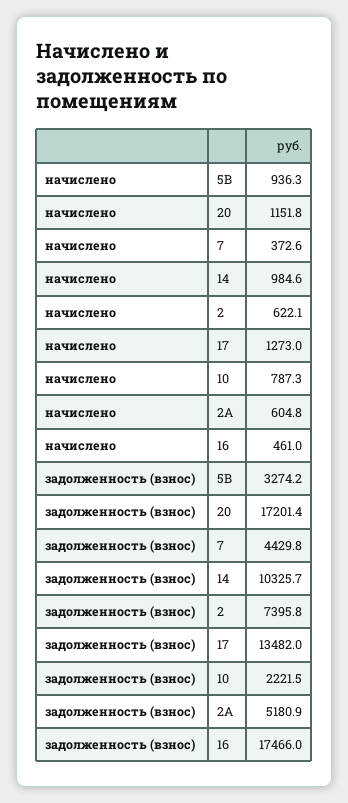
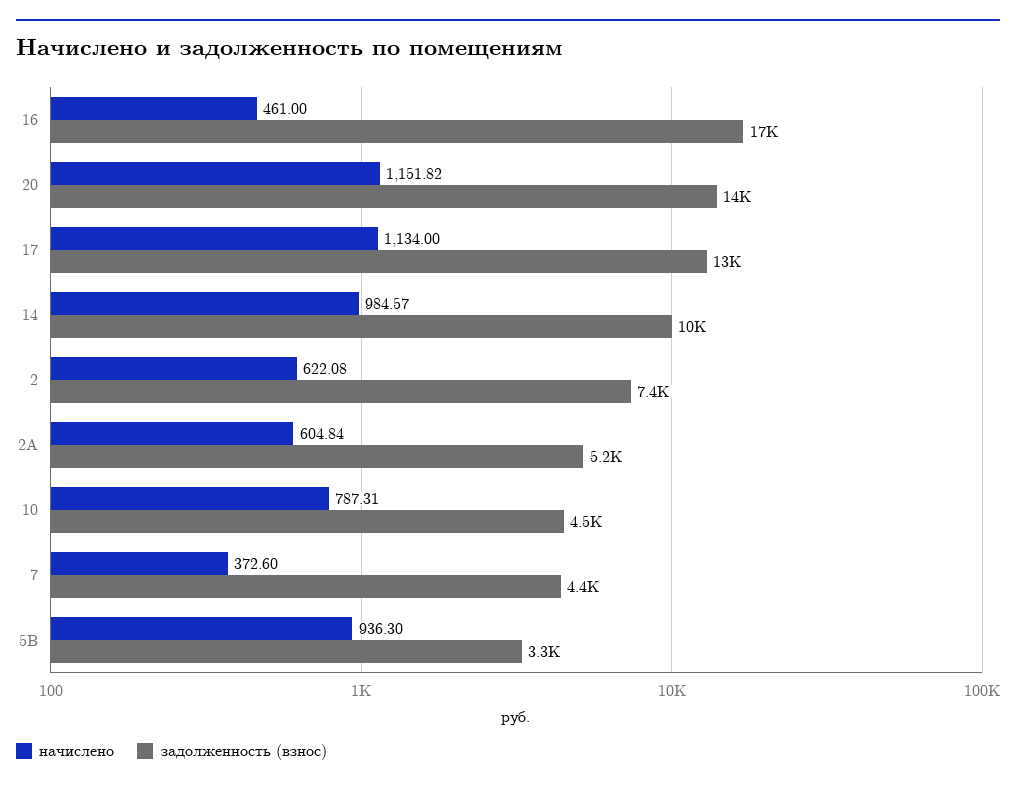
  {
    "начислено": {
      "5В": 936.3,
      "20": 1151.82,
      "7": 372.6,
      "14": 984.57,
      "2": 622.08,
-     "17": 1273,
+     "17": 1134,
      "10": 787.31,
      "2А": 604.84,
      "16": 461
    },
    "задолженность (взнос)": {
      "5В": 3274.2,
-     "20": 17201.4,
+     "20": 14000,
      "7": 4429.8,
      "14": 10325.7,
      "2": 7395.8,
      "17": 13482,
-     "10": 2221.5,
+     "10": 4500,
      "2А": 5180.9,
      "16": 17466
    }
  }

